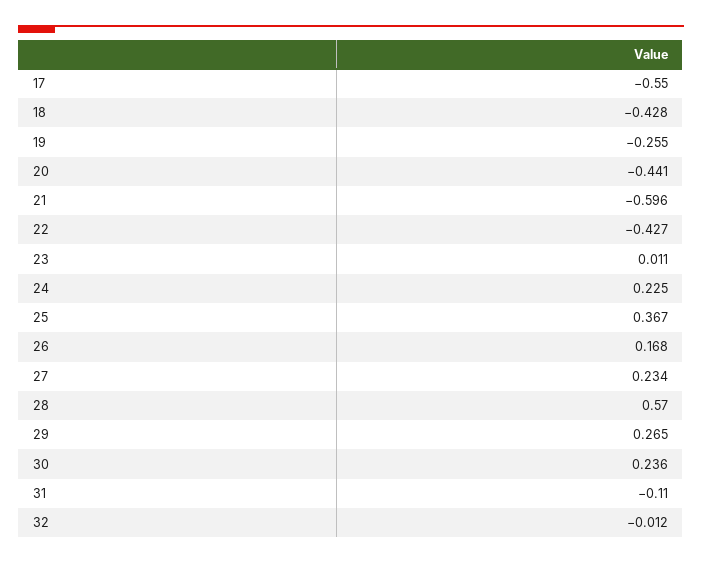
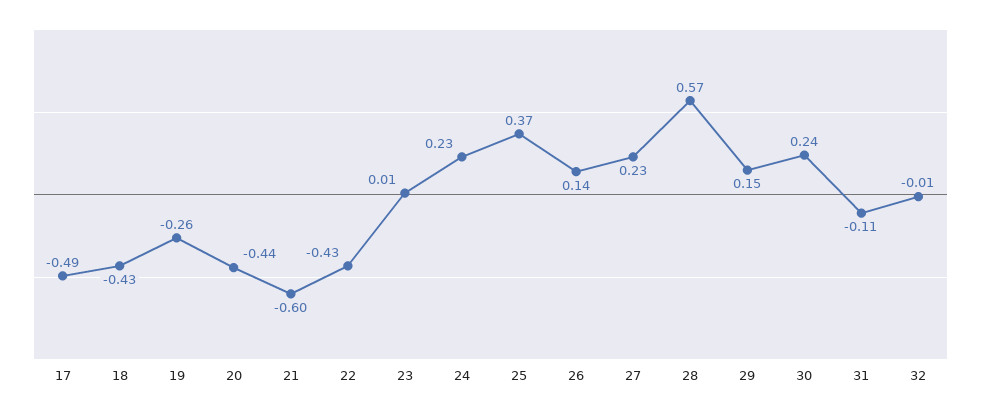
  {
-   "17": -0.55,
+   "17": -0.49,
    "18": -0.428,
    "19": -0.255,
    "20": -0.441,
    "21": -0.596,
    "22": -0.427,
    "23": 0.011,
    "24": 0.225,
    "25": 0.367,
-   "26": 0.168,
+   "26": 0.14,
    "27": 0.234,
    "28": 0.57,
-   "29": 0.265,
+   "29": 0.15,
    "30": 0.236,
    "31": -0.11,
    "32": -0.012
  }

